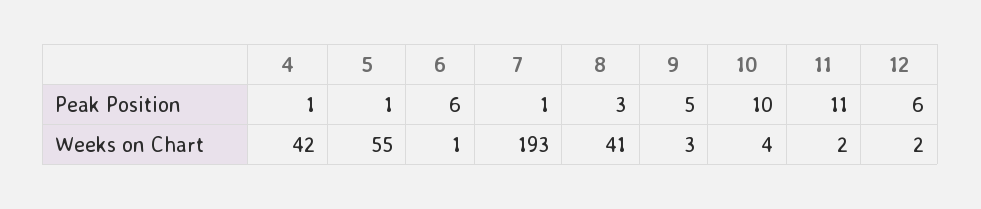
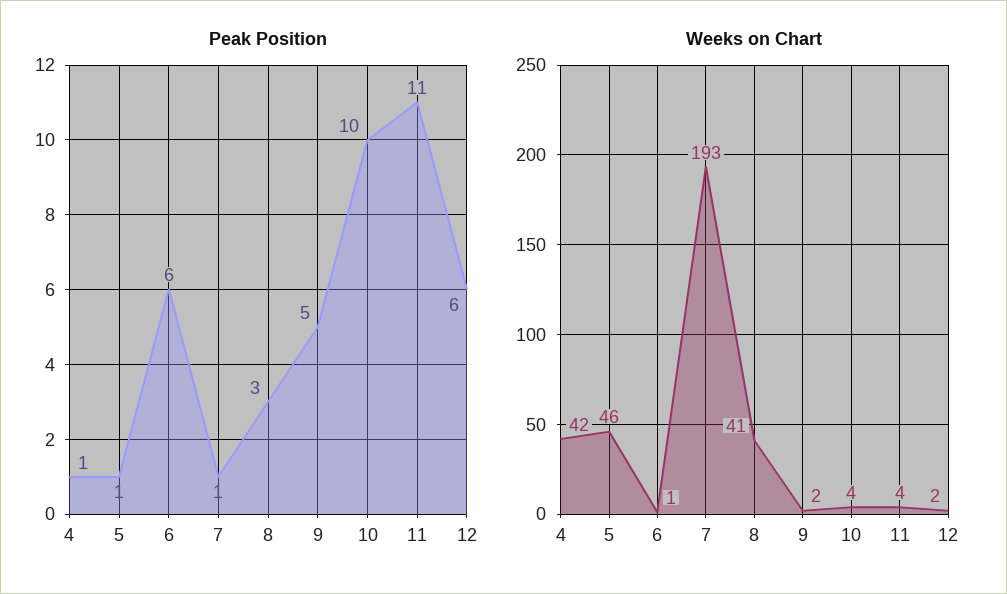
  {
    "Peak Position": {
      "4": 1,
      "5": 1,
      "6": 6,
      "7": 1,
      "8": 3,
      "9": 5,
      "10": 10,
      "11": 11,
      "12": 6
    },
    "Weeks on Chart": {
      "4": 42,
-     "5": 55,
+     "5": 46,
      "6": 1,
      "7": 193,
      "8": 41,
-     "9": 3,
+     "9": 2,
      "10": 4,
-     "11": 2,
+     "11": 4,
      "12": 2
    }
  }

